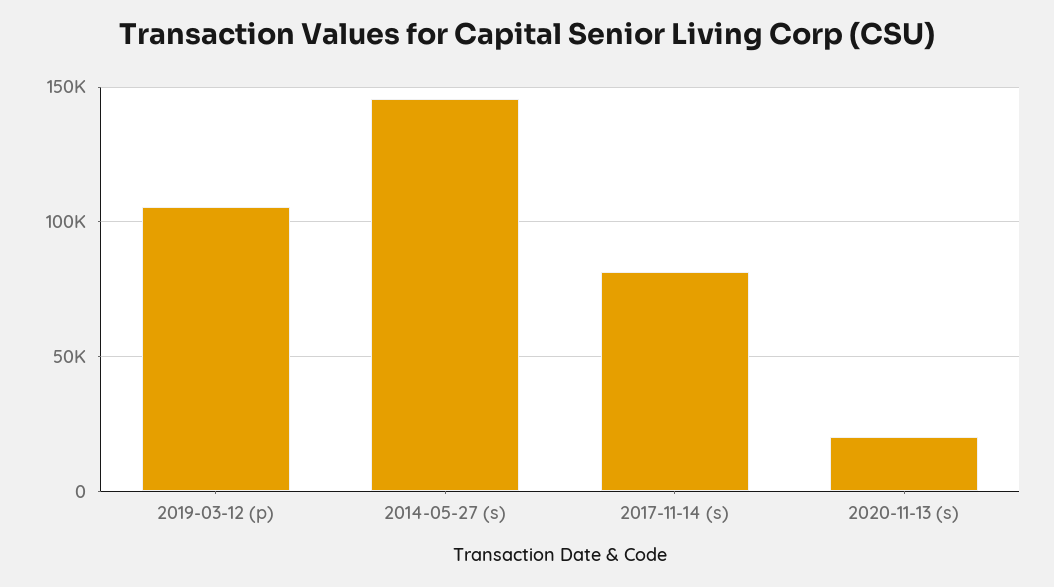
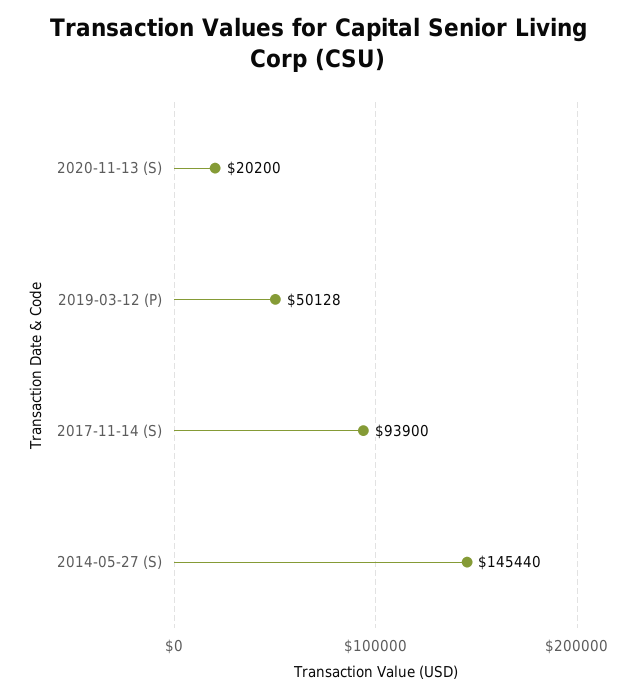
  {
-   "2019-03-12 (p)": 105000,
+   "2019-03-12 (p)": 50128,
    "2014-05-27 (s)": 145440,
-   "2017-11-14 (s)": 80000,
+   "2017-11-14 (s)": 93900,
    "2020-11-13 (s)": 20200
  }

